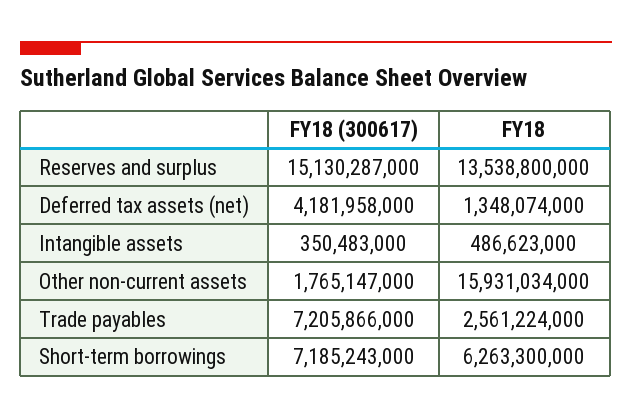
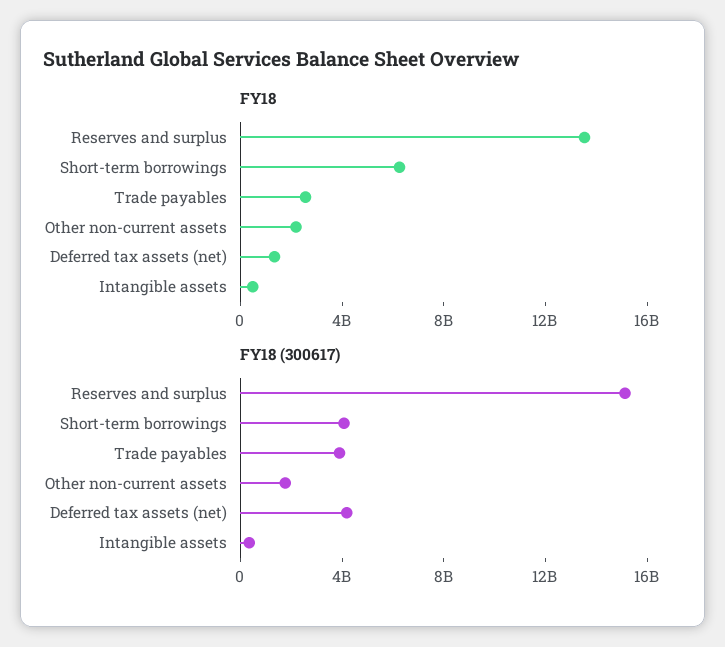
  {
    "FY18 (300617)": {
      "Reserves and surplus": 15130287000,
      "Deferred tax assets (net)": 4181958000,
      "Intangible assets": 350483000,
      "Other non-current assets": 1765147000,
-     "Trade payables": 7205866000,
+     "Trade payables": 4000000000,
-     "Short-term borrowings": 7185243000
+     "Short-term borrowings": 4000000000
    },
    "FY18": {
      "Reserves and surplus": 13538800000,
      "Deferred tax assets (net)": 1348074000,
      "Intangible assets": 486623000,
-     "Other non-current assets": 15931034000,
+     "Other non-current assets": 2000000000,
      "Trade payables": 2561224000,
      "Short-term borrowings": 6263300000
    }
  }

